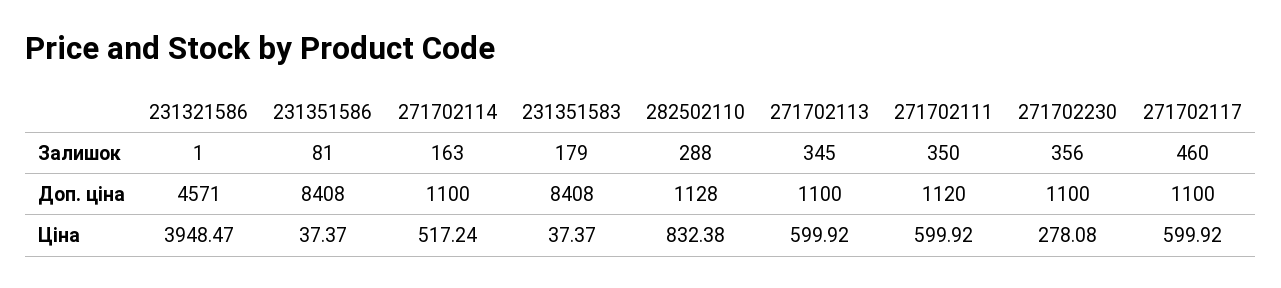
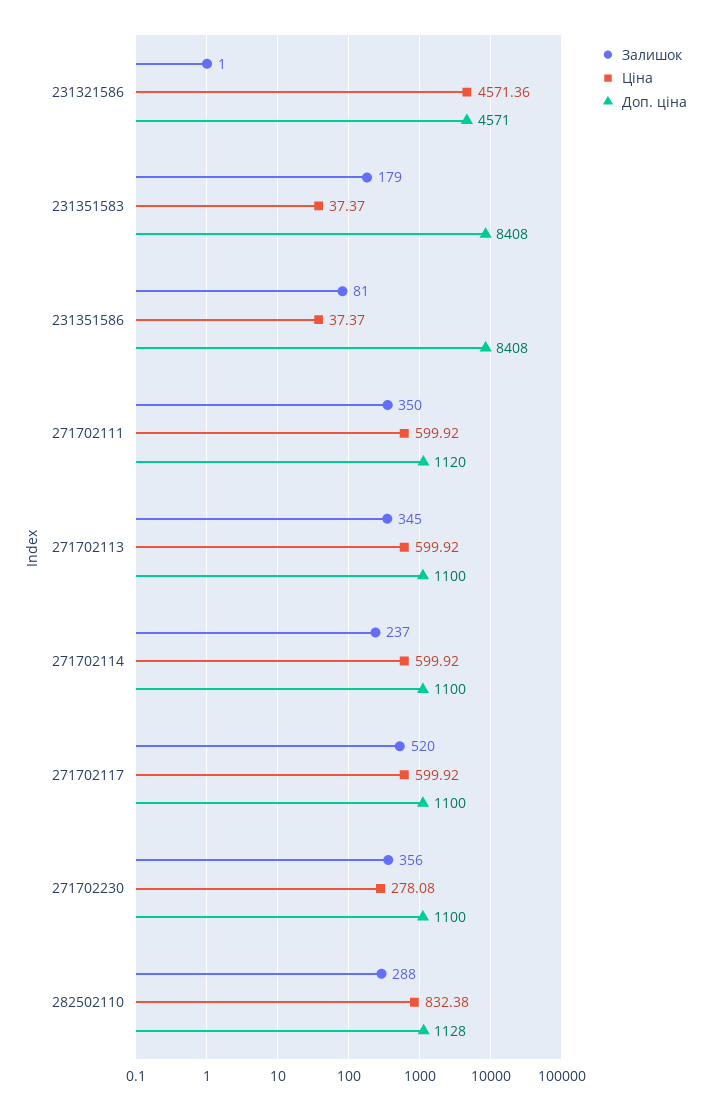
  {
    "Залишок": {
      "231321586": 1,
      "231351586": 81,
-     "271702114": 163,
+     "271702114": 237,
      "231351583": 179,
      "282502110": 288,
      "271702113": 345,
      "271702111": 350,
      "271702230": 356,
-     "271702117": 460
+     "271702117": 520
    },
    "Доп. ціна": {
      "231321586": 4571,
      "231351586": 8408,
      "271702114": 1100,
      "231351583": 8408,
      "282502110": 1128,
      "271702113": 1100,
      "271702111": 1120,
      "271702230": 1100,
      "271702117": 1100
    },
    "Ціна": {
-     "231321586": 3948.47,
+     "231321586": 4571.36,
      "231351586": 37.37,
-     "271702114": 517.24,
+     "271702114": 599.92,
      "231351583": 37.37,
      "282502110": 832.38,
      "271702113": 599.92,
      "271702111": 599.92,
      "271702230": 278.08,
      "271702117": 599.92
    }
  }

